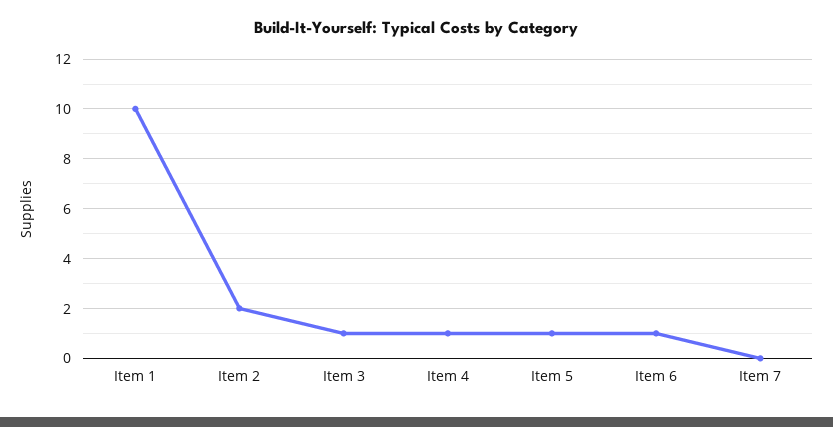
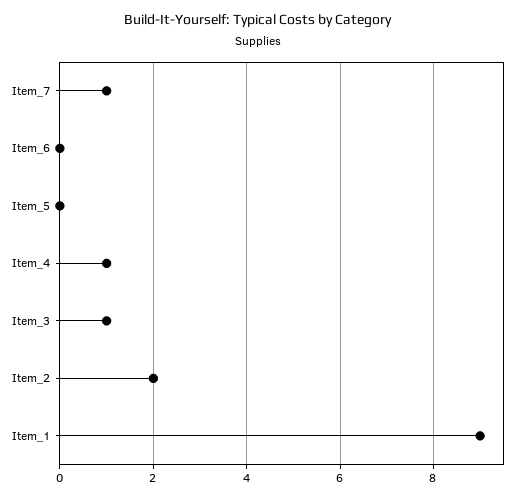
  {
-   "Item 1": 10,
+   "Item 1": 9,
    "Item 2": 2,
    "Item 3": 1,
    "Item 4": 1,
-   "Item 5": 1,
+   "Item 5": 0,
-   "Item 6": 1,
+   "Item 6": 0,
-   "Item 7": 0
+   "Item 7": 1
  }

